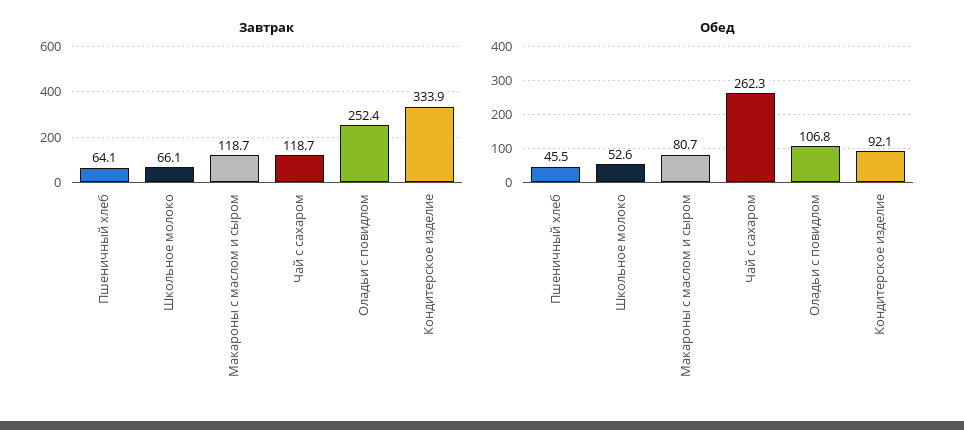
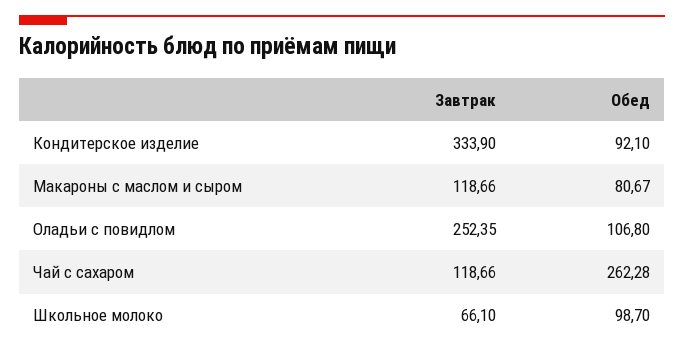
  {
    "Завтрак": {
-     "Пшеничный хлеб": 64.1,
      "Школьное молоко": 66.1,
      "Макароны с маслом и сыром": 118.66,
      "Чай с сахаром": 118.66,
      "Оладьи с повидлом": 252.35,
      "Кондитерское изделие": 333.9
    },
    "Обед": {
-     "Пшеничный хлеб": 45.5,
-     "Школьное молоко": 52.6,
+     "Школьное молоко": 98.7,
      "Макароны с маслом и сыром": 80.67,
      "Чай с сахаром": 262.28,
      "Оладьи с повидлом": 106.8,
      "Кондитерское изделие": 92.1
    }
  }

